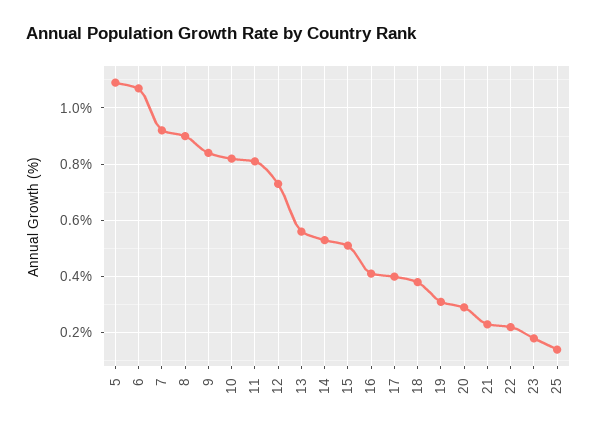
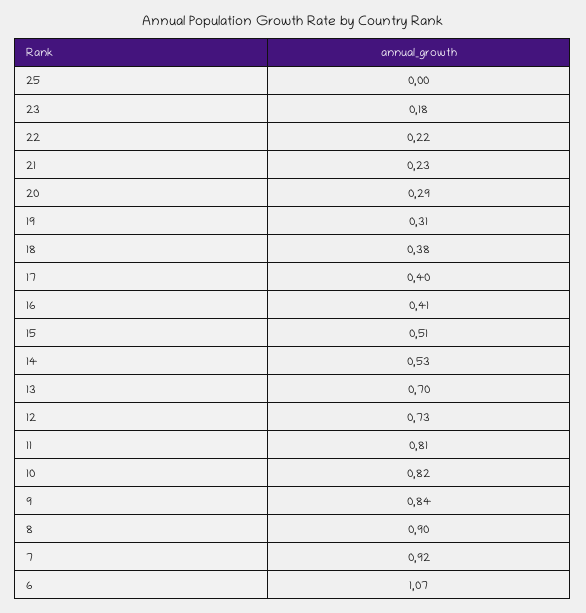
  {
-   "5": 1.1,
    "6": 1.07,
    "7": 0.92,
    "8": 0.9,
    "9": 0.84,
    "10": 0.82,
    "11": 0.81,
    "12": 0.73,
-   "13": 0.55,
+   "13": 0.7,
    "14": 0.53,
    "15": 0.51,
    "16": 0.41,
    "17": 0.4,
    "18": 0.38,
    "19": 0.31,
    "20": 0.29,
    "21": 0.23,
    "22": 0.22,
    "23": 0.18,
-   "25": 0.15
+   "25": 0
  }

